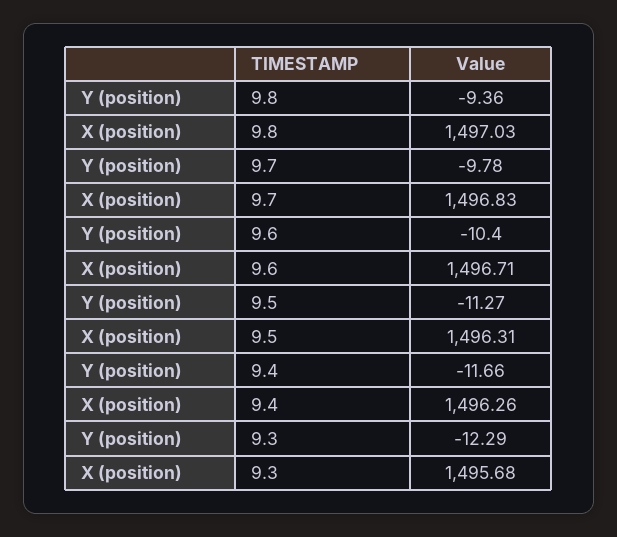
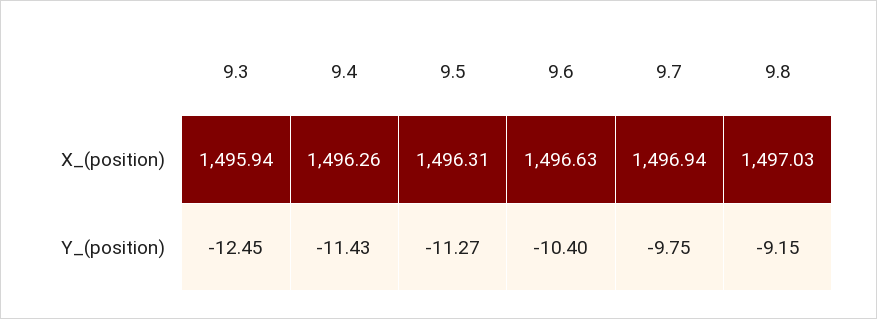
  {
    "Y (position)": {
-     "9.8": -9.36,
+     "9.8": -9.15,
-     "9.7": -9.78,
+     "9.7": -9.75,
      "9.6": -10.4,
      "9.5": -11.27,
-     "9.4": -11.66,
+     "9.4": -11.43,
-     "9.3": -12.29
+     "9.3": -12.45
    },
    "X (position)": {
      "9.8": 1497.03,
-     "9.7": 1496.83,
+     "9.7": 1496.94,
-     "9.6": 1496.71,
+     "9.6": 1496.63,
      "9.5": 1496.31,
      "9.4": 1496.26,
-     "9.3": 1495.68
+     "9.3": 1495.94
    }
  }

